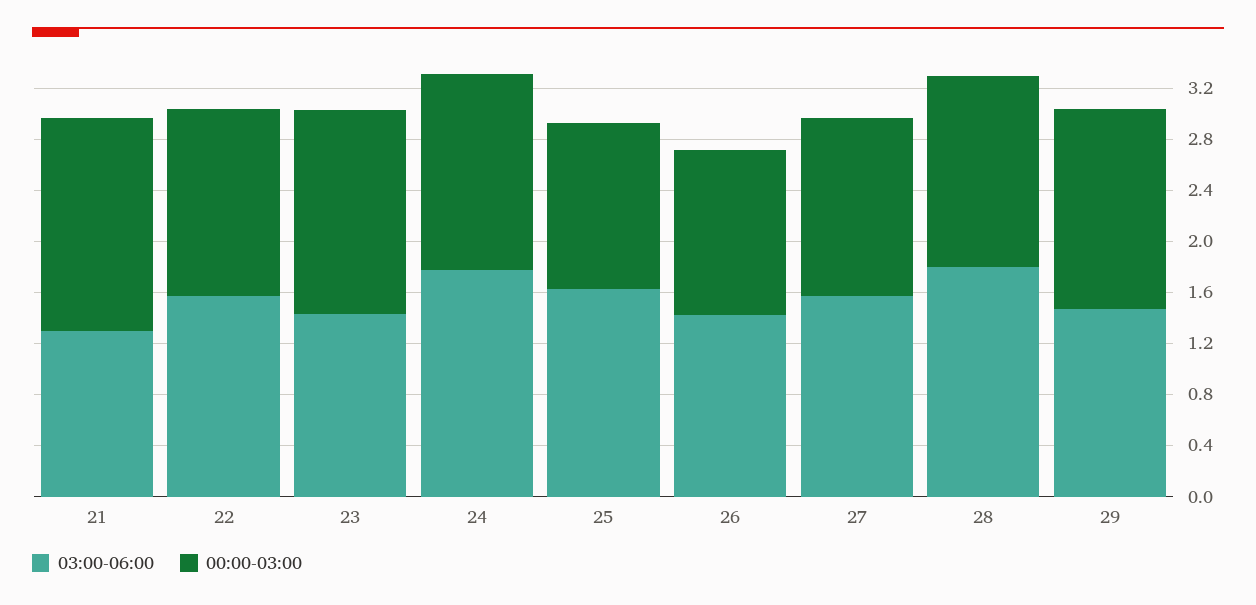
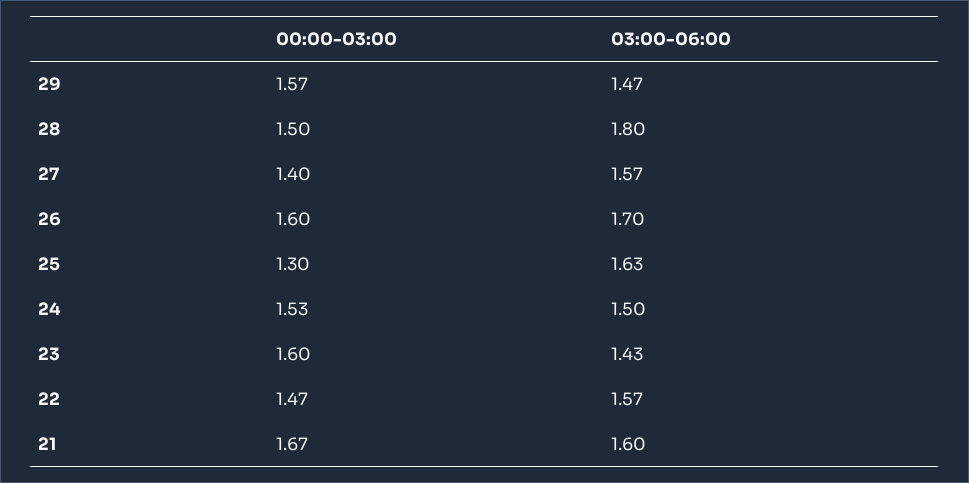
  {
    "03:00-06:00": {
-     "21": 1.3,
+     "21": 1.6,
      "22": 1.57,
      "23": 1.43,
-     "24": 1.8,
+     "24": 1.5,
      "25": 1.63,
-     "26": 1.4,
+     "26": 1.7,
      "27": 1.57,
      "28": 1.8,
      "29": 1.47
    },
    "00:00-03:00": {
      "21": 1.67,
      "22": 1.47,
      "23": 1.6,
      "24": 1.53,
      "25": 1.3,
-     "26": 1.3,
+     "26": 1.6,
      "27": 1.4,
      "28": 1.5,
      "29": 1.57
    }
  }

